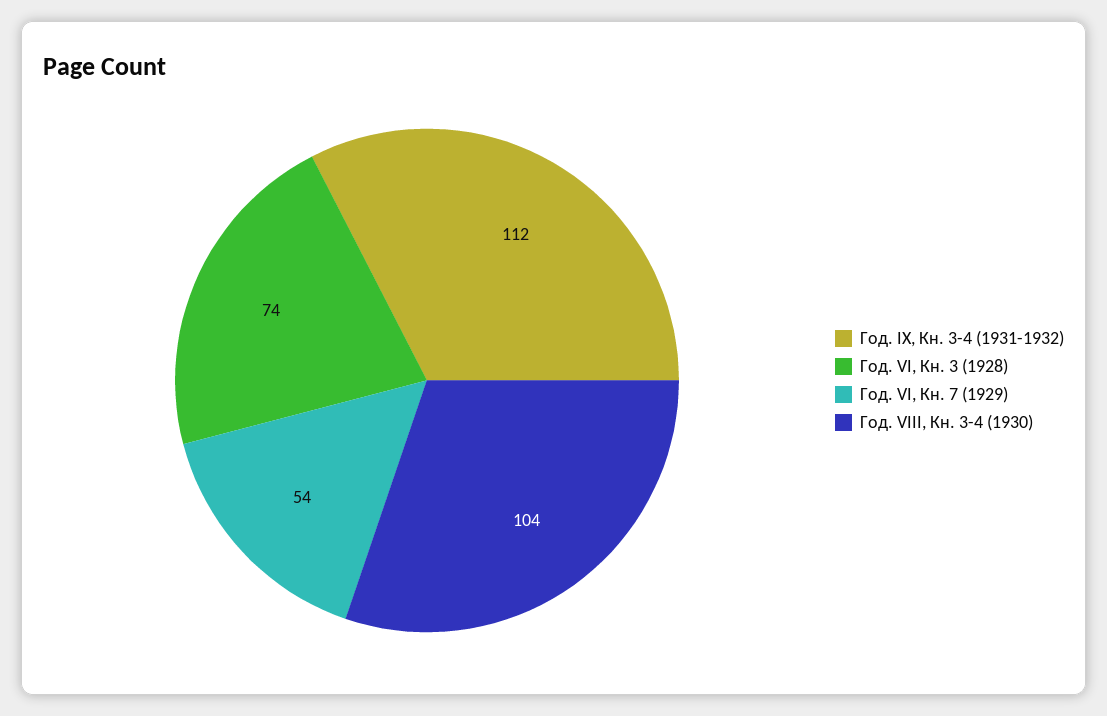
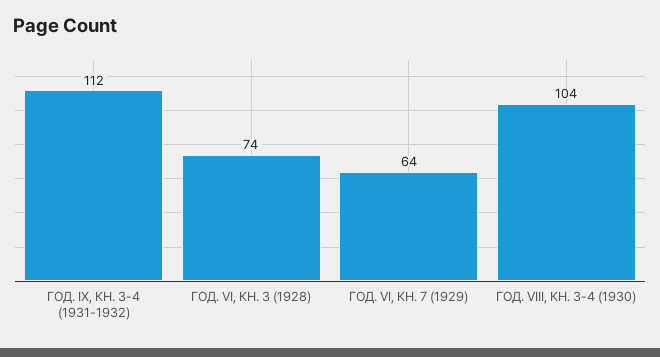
  {
    "Год. IX, Кн. 3-4 (1931-1932)": 112,
    "Год. VI, Кн. 3 (1928)": 74,
-   "Год. VI, Кн. 7 (1929)": 54,
+   "Год. VI, Кн. 7 (1929)": 64,
    "Год. VIII, Кн. 3-4 (1930)": 104
  }

